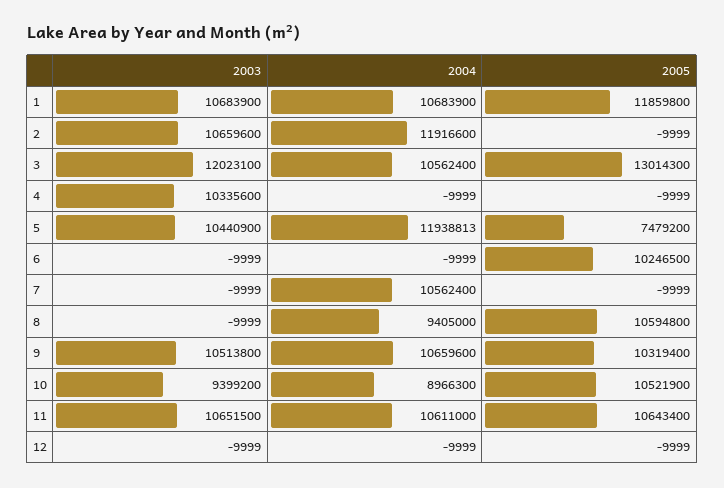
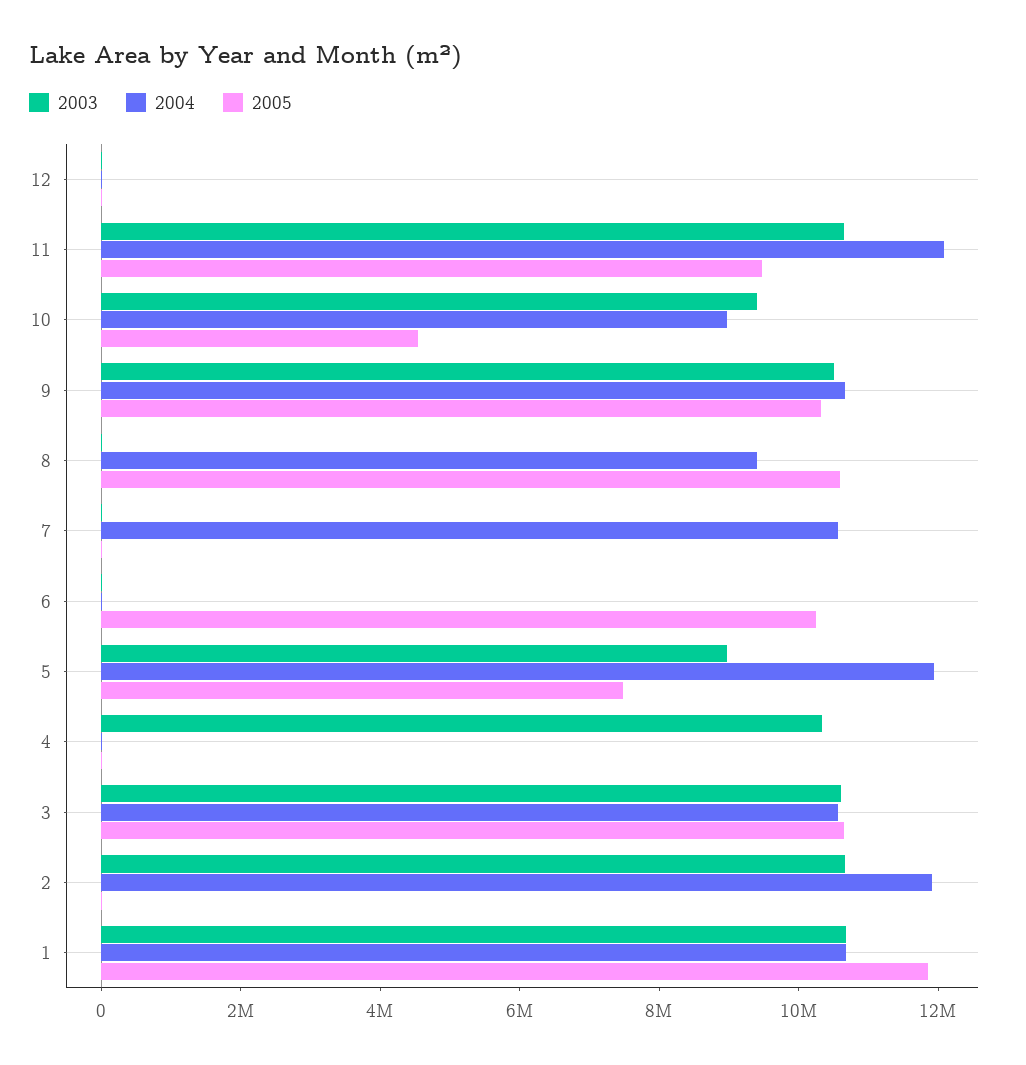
  {
    "2003": {
      "1": 10683900,
      "2": 10659600,
-     "3": 12023100,
+     "3": 10500000,
      "4": 10335600,
-     "5": 10440900,
+     "5": 9000000,
      "6": -9999,
      "7": -9999,
      "8": -9999,
      "9": 10513800,
      "10": 9399200,
      "11": 10651500,
      "12": -9999
    },
    "2004": {
      "1": 10683900,
      "2": 11916600,
      "3": 10562400,
      "4": -9999,
      "5": 11938813,
      "6": -9999,
      "7": 10562400,
      "8": 9405000,
      "9": 10659600,
      "10": 8966300,
-     "11": 10611000,
+     "11": 12000000,
      "12": -9999
    },
    "2005": {
      "1": 11859800,
      "2": -9999,
-     "3": 13014300,
+     "3": 10500000,
      "4": -9999,
      "5": 7479200,
      "6": 10246500,
      "7": -9999,
      "8": 10594800,
      "9": 10319400,
-     "10": 10521900,
+     "10": 4500000,
-     "11": 10643400,
+     "11": 9500000,
      "12": -9999
    }
  }

